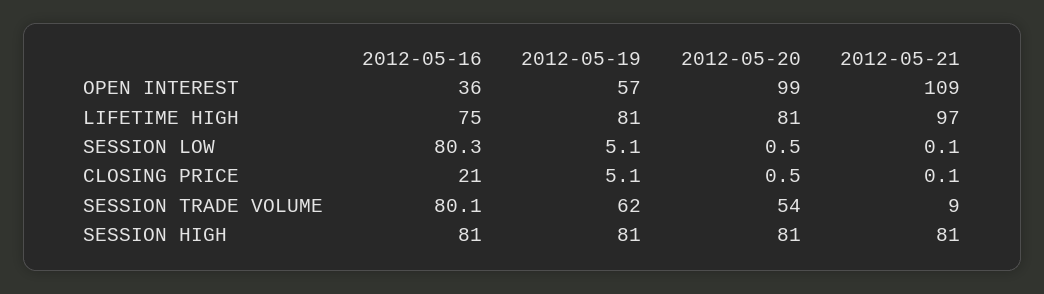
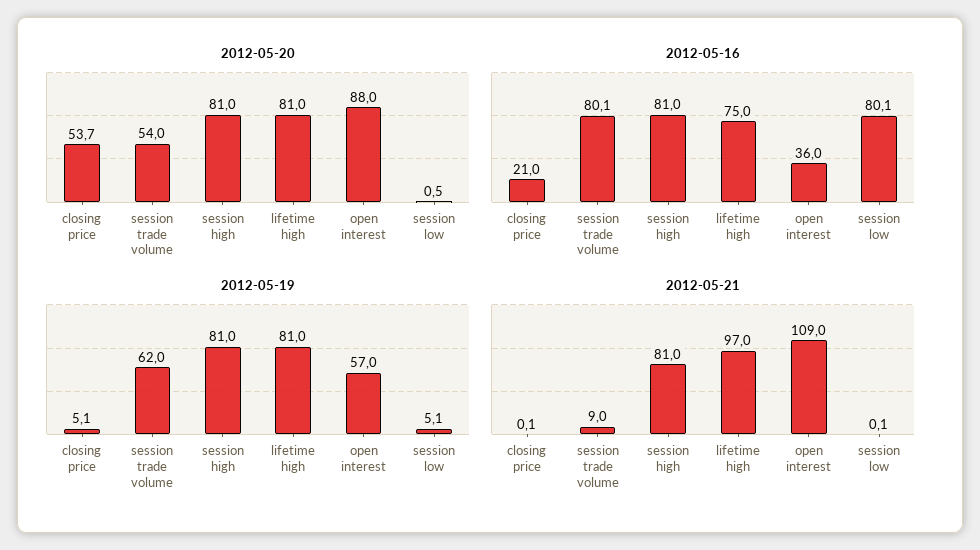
  {
    "2012-05-16": {
      "OPEN INTEREST": 36,
      "LIFETIME HIGH": 75,
-     "SESSION LOW": 80.3,
+     "SESSION LOW": 80.1,
      "CLOSING PRICE": 21,
      "SESSION TRADE VOLUME": 80.1,
      "SESSION HIGH": 81
    },
    "2012-05-19": {
      "OPEN INTEREST": 57,
      "LIFETIME HIGH": 81,
      "SESSION LOW": 5.1,
      "CLOSING PRICE": 5.1,
      "SESSION TRADE VOLUME": 62,
      "SESSION HIGH": 81
    },
    "2012-05-20": {
-     "OPEN INTEREST": 99,
+     "OPEN INTEREST": 88,
      "LIFETIME HIGH": 81,
      "SESSION LOW": 0.5,
-     "CLOSING PRICE": 0.5,
+     "CLOSING PRICE": 53.7,
      "SESSION TRADE VOLUME": 54,
      "SESSION HIGH": 81
    },
    "2012-05-21": {
      "OPEN INTEREST": 109,
      "LIFETIME HIGH": 97,
      "SESSION LOW": 0.1,
      "CLOSING PRICE": 0.1,
      "SESSION TRADE VOLUME": 9,
      "SESSION HIGH": 81
    }
  }

